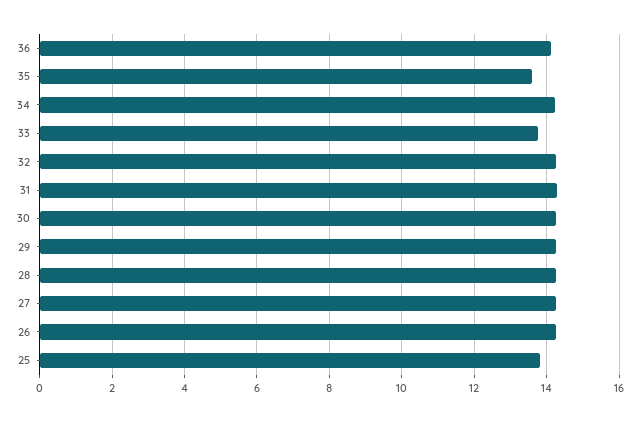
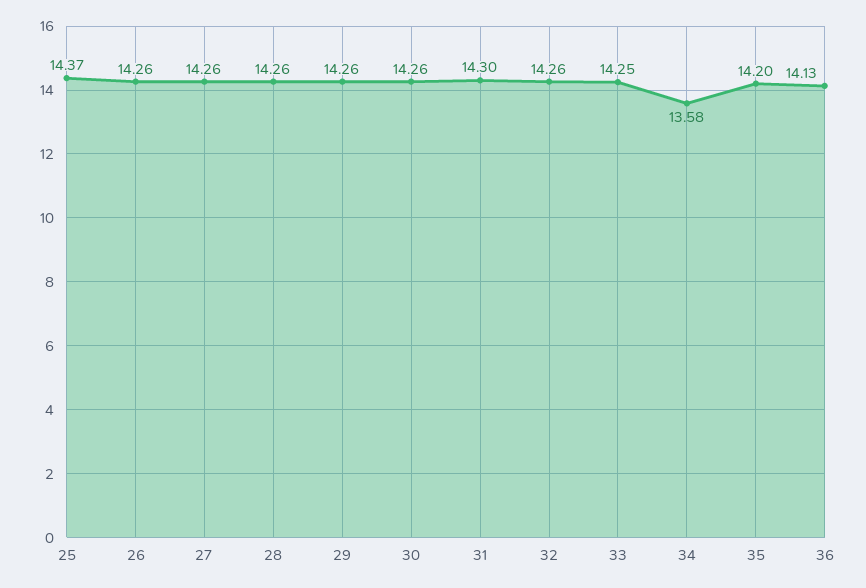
  {
    "36": 14.13,
-   "35": 13.6,
+   "35": 14.2,
-   "34": 14.2,
+   "34": 13.58,
-   "33": 13.8,
+   "33": 14.25,
    "32": 14.26,
    "31": 14.3,
    "30": 14.26,
    "29": 14.26,
    "28": 14.26,
    "27": 14.26,
    "26": 14.26,
-   "25": 13.8
+   "25": 14.37
  }

